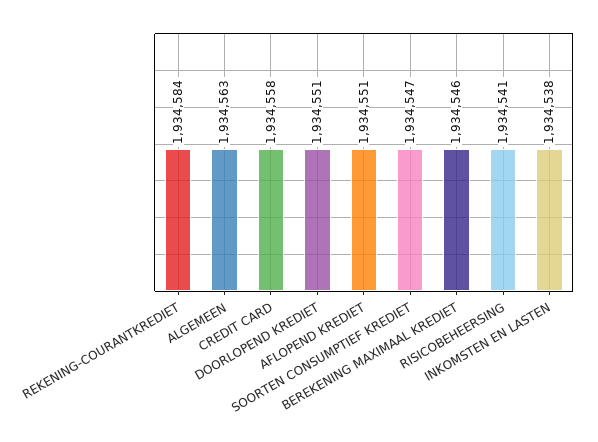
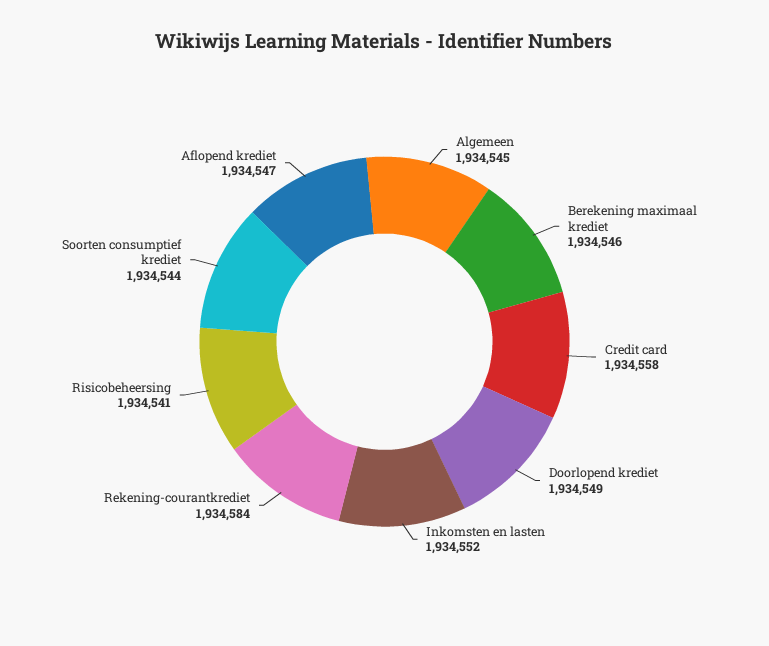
  {
    "REKENING-COURANTKREDIET": 1934584,
-   "ALGEMEEN": 1934563,
+   "ALGEMEEN": 1934545,
    "CREDIT CARD": 1934558,
-   "DOORLOPEND KREDIET": 1934551,
+   "DOORLOPEND KREDIET": 1934549,
-   "AFLOPEND KREDIET": 1934551,
+   "AFLOPEND KREDIET": 1934547,
-   "SOORTEN CONSUMPTIEF KREDIET": 1934547,
+   "SOORTEN CONSUMPTIEF KREDIET": 1934544,
    "BEREKENING MAXIMAAL KREDIET": 1934546,
    "RISICOBEHEERSING": 1934541,
-   "INKOMSTEN EN LASTEN": 1934538
+   "INKOMSTEN EN LASTEN": 1934552
  }

